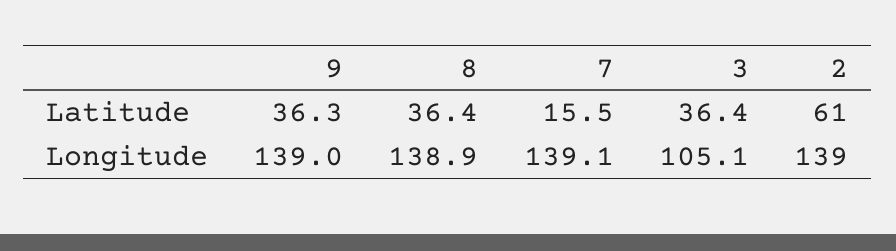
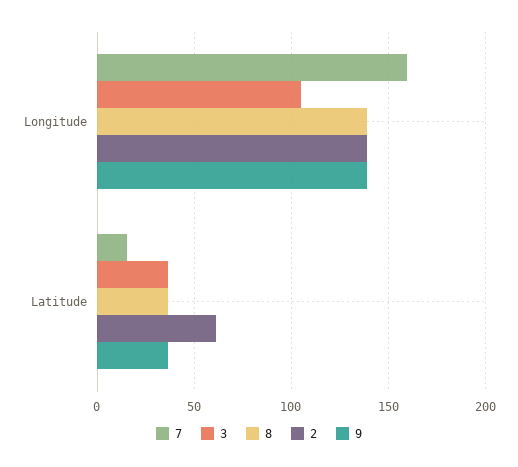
  {
    "9": {
      "Latitude": 36.3,
      "Longitude": 139
    },
    "8": {
      "Latitude": 36.4,
      "Longitude": 138.9
    },
    "7": {
      "Latitude": 15.5,
-     "Longitude": 139.1
+     "Longitude": 160
    },
    "3": {
      "Latitude": 36.4,
      "Longitude": 105.1
    },
    "2": {
      "Latitude": 61,
      "Longitude": 139
    }
  }

